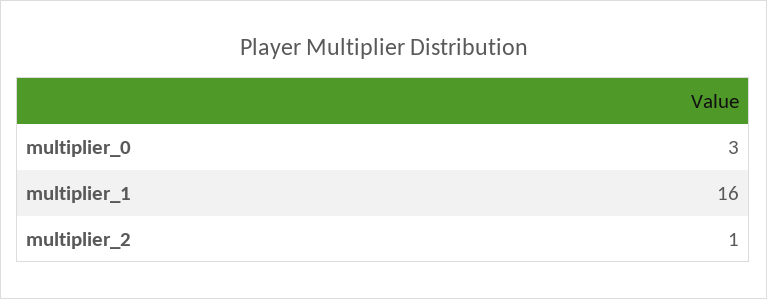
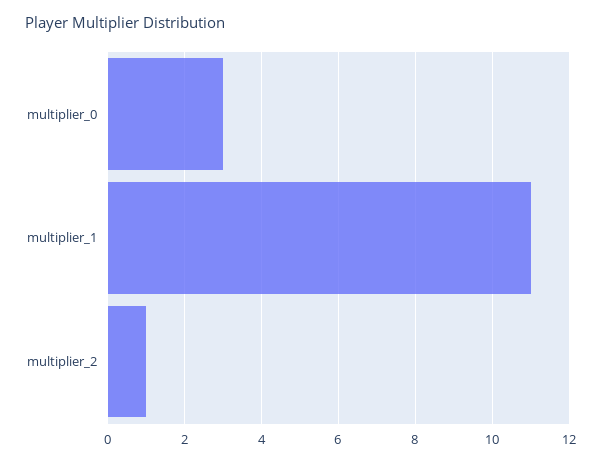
  {
    "multiplier_0": 3,
-   "multiplier_1": 16,
+   "multiplier_1": 11,
    "multiplier_2": 1
  }

